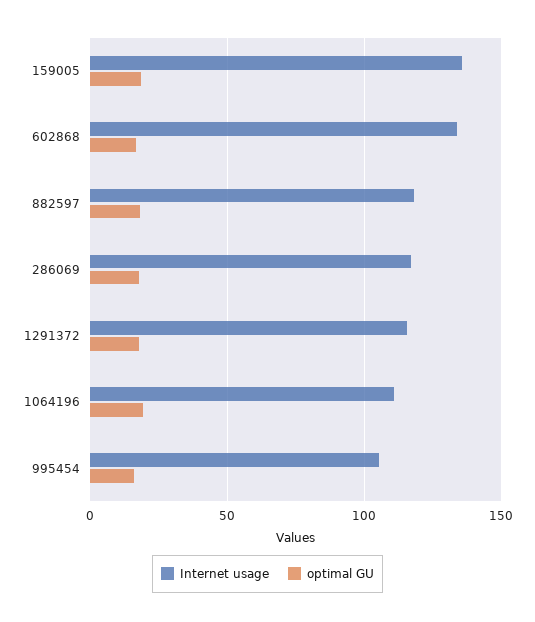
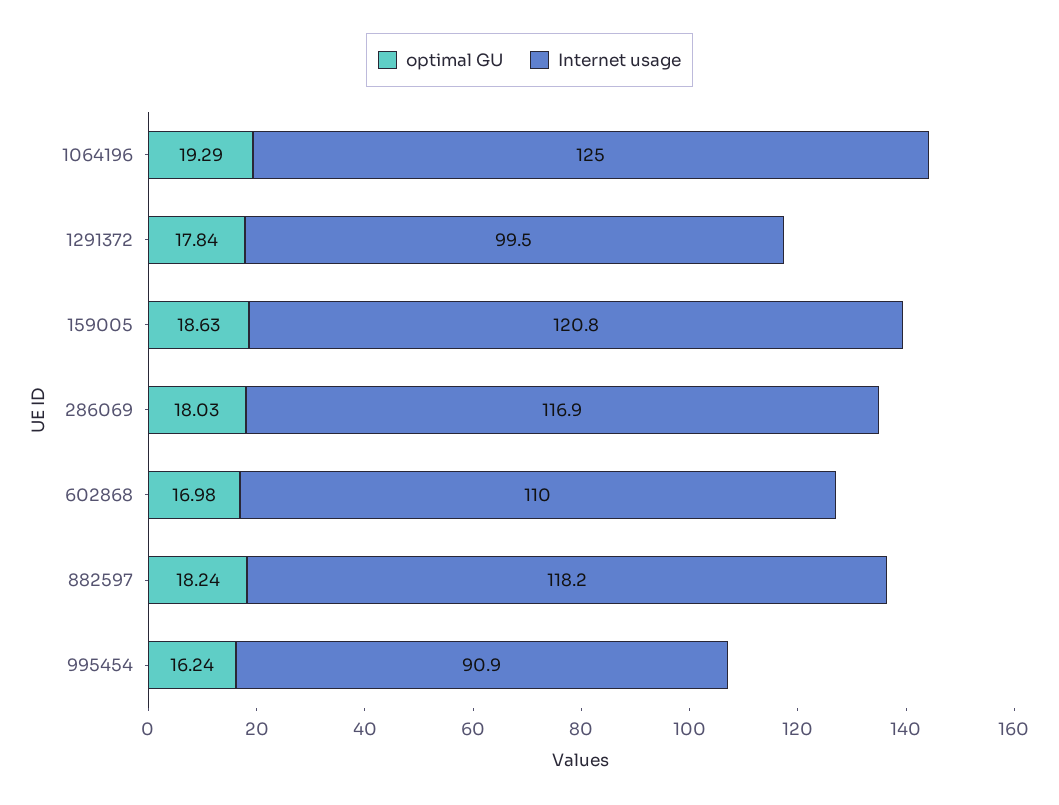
  {
    "Internet usage": {
-     "159005": 135,
+     "159005": 120.8,
-     "602868": 135,
+     "602868": 110,
      "882597": 118.2,
      "286069": 116.9,
-     "1291372": 115,
+     "1291372": 99.5,
-     "1064196": 110,
+     "1064196": 125,
-     "995454": 105
+     "995454": 90.9
    },
    "optimal GU": {
      "159005": 18.63,
      "602868": 16.98,
      "882597": 18.24,
      "286069": 18.03,
      "1291372": 17.84,
      "1064196": 19.29,
      "995454": 16.24
    }
  }

